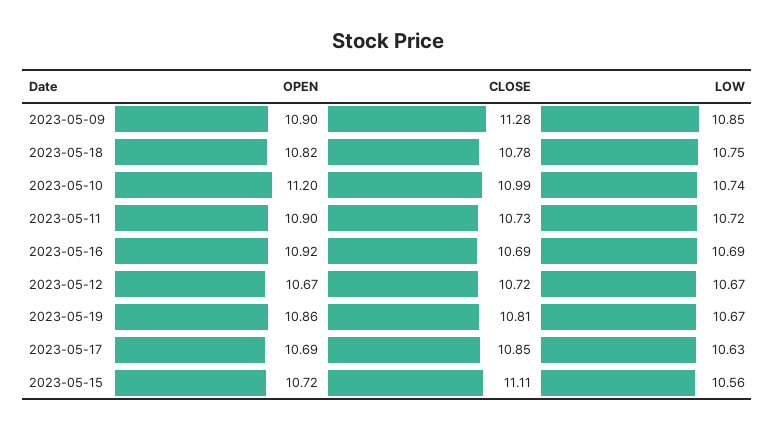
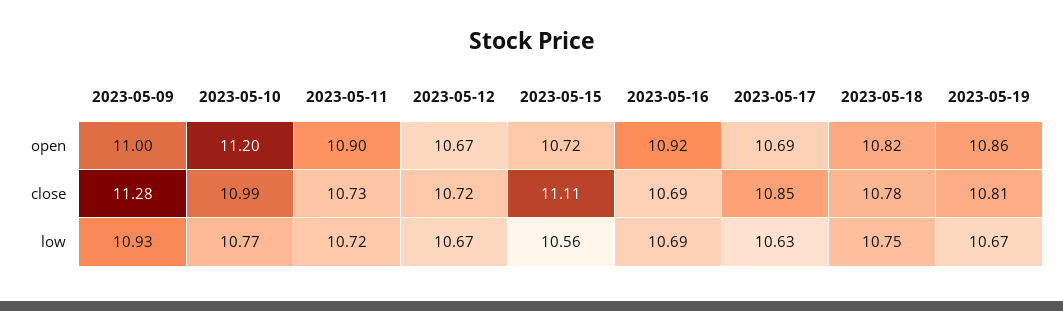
  {
    "OPEN": {
-     "2023-05-09": 10.9,
+     "2023-05-09": 11,
      "2023-05-18": 10.82,
      "2023-05-10": 11.2,
      "2023-05-11": 10.9,
      "2023-05-16": 10.92,
      "2023-05-12": 10.67,
      "2023-05-19": 10.86,
      "2023-05-17": 10.69,
      "2023-05-15": 10.72
    },
    "CLOSE": {
      "2023-05-09": 11.28,
      "2023-05-18": 10.78,
      "2023-05-10": 10.99,
      "2023-05-11": 10.73,
      "2023-05-16": 10.69,
      "2023-05-12": 10.72,
      "2023-05-19": 10.81,
      "2023-05-17": 10.85,
      "2023-05-15": 11.11
    },
    "LOW": {
-     "2023-05-09": 10.85,
+     "2023-05-09": 10.93,
      "2023-05-18": 10.75,
-     "2023-05-10": 10.74,
+     "2023-05-10": 10.77,
      "2023-05-11": 10.72,
      "2023-05-16": 10.69,
      "2023-05-12": 10.67,
      "2023-05-19": 10.67,
      "2023-05-17": 10.63,
      "2023-05-15": 10.56
    }
  }

